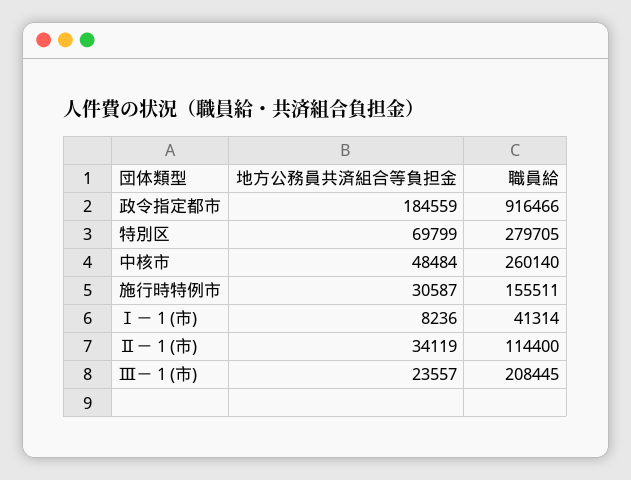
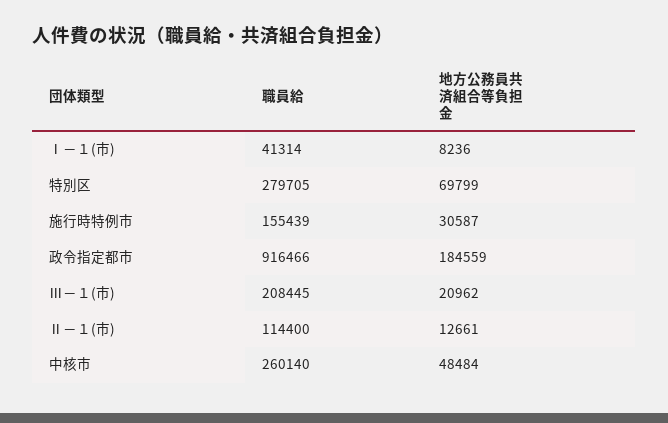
  {
    "地方公務員共済組合等負担金": {
      "政令指定都市": 184559,
      "特別区": 69799,
      "中核市": 48484,
      "施行時特例市": 30587,
      "Ⅰ－１(市)": 8236,
-     "Ⅱ－１(市)": 34119,
+     "Ⅱ－１(市)": 12661,
-     "Ⅲ－１(市)": 23557
+     "Ⅲ－１(市)": 20962
    },
    "職員給": {
      "政令指定都市": 916466,
      "特別区": 279705,
      "中核市": 260140,
-     "施行時特例市": 155511,
+     "施行時特例市": 155439,
      "Ⅰ－１(市)": 41314,
      "Ⅱ－１(市)": 114400,
      "Ⅲ－１(市)": 208445
    }
  }

